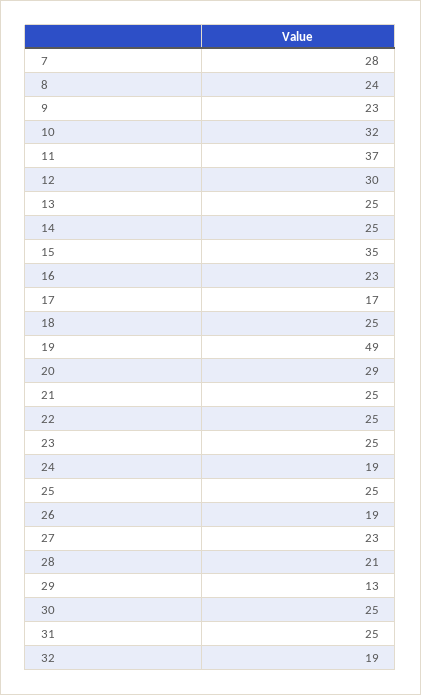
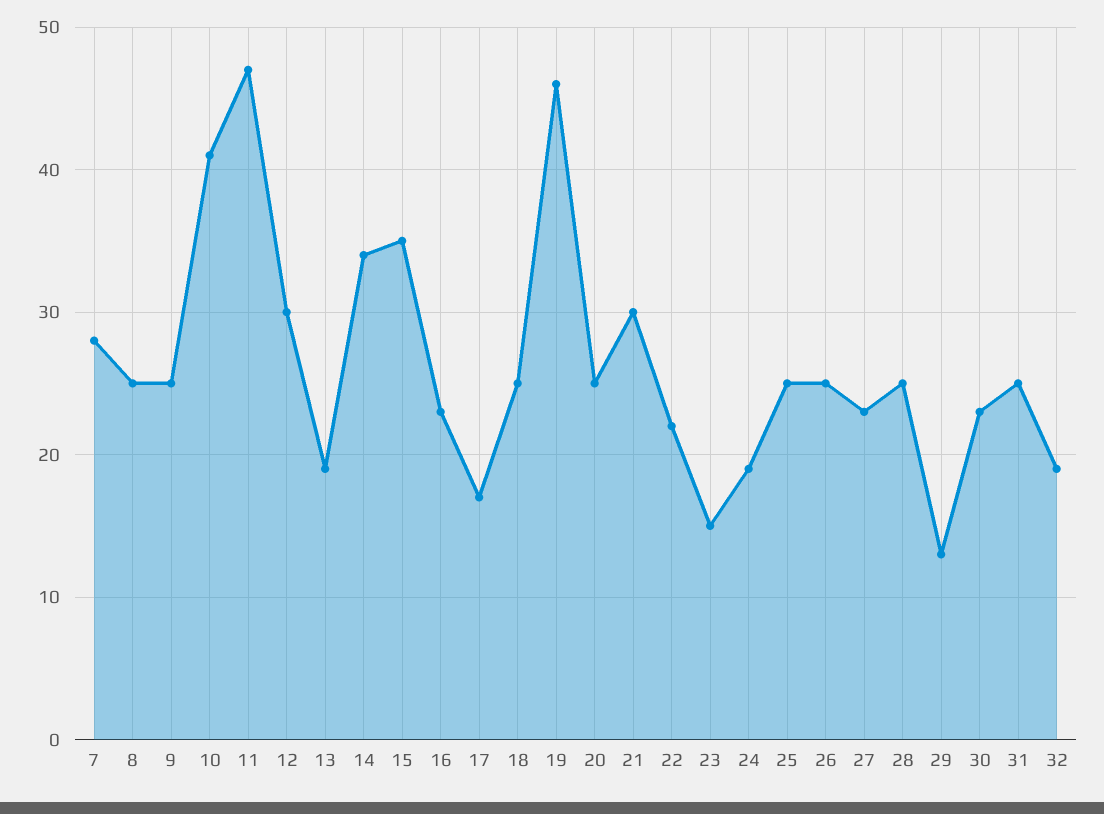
  {
    "7": 28,
-   "8": 24,
+   "8": 25,
-   "9": 23,
+   "9": 25,
-   "10": 32,
+   "10": 41,
-   "11": 37,
+   "11": 47,
    "12": 30,
-   "13": 25,
+   "13": 19,
-   "14": 25,
+   "14": 34,
    "15": 35,
    "16": 23,
    "17": 17,
    "18": 25,
-   "19": 49,
+   "19": 46,
-   "20": 29,
+   "20": 25,
-   "21": 25,
+   "21": 30,
-   "22": 25,
+   "22": 22,
-   "23": 25,
+   "23": 15,
    "24": 19,
    "25": 25,
-   "26": 19,
+   "26": 25,
    "27": 23,
-   "28": 21,
+   "28": 25,
    "29": 13,
-   "30": 25,
+   "30": 23,
    "31": 25,
    "32": 19
  }

